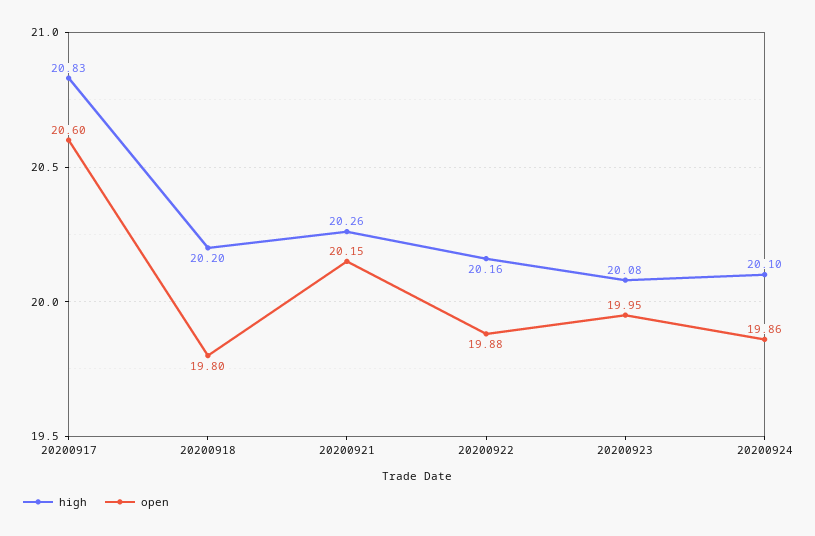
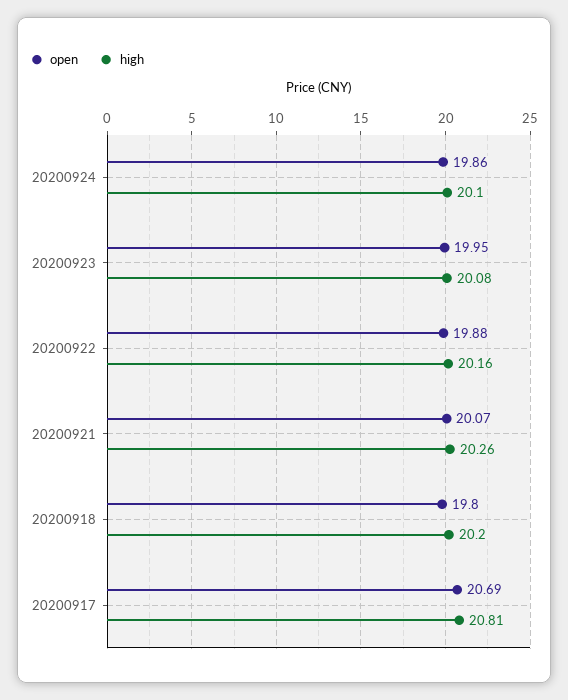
  {
    "high": {
-     "20200917": 20.83,
+     "20200917": 20.81,
      "20200918": 20.2,
      "20200921": 20.26,
      "20200922": 20.16,
      "20200923": 20.08,
      "20200924": 20.1
    },
    "open": {
-     "20200917": 20.6,
+     "20200917": 20.69,
      "20200918": 19.8,
-     "20200921": 20.15,
+     "20200921": 20.07,
      "20200922": 19.88,
      "20200923": 19.95,
      "20200924": 19.86
    }
  }

